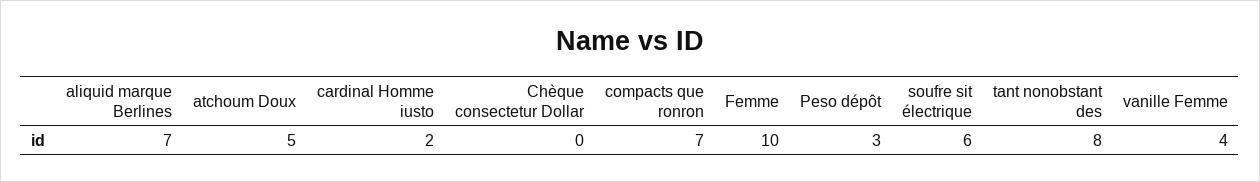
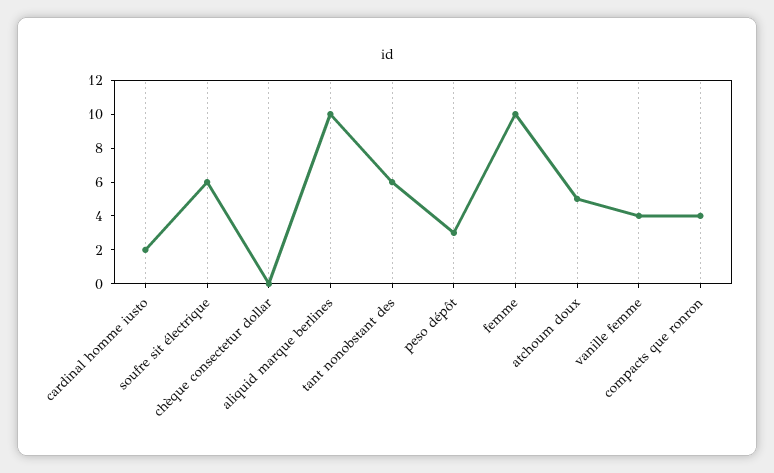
  {
-   "aliquid marque Berlines": 7,
+   "aliquid marque Berlines": 10,
    "atchoum Doux": 5,
    "cardinal Homme iusto": 2,
    "Chèque consectetur Dollar": 0,
-   "compacts que ronron": 7,
+   "compacts que ronron": 4,
    "Femme": 10,
    "Peso dépôt": 3,
    "soufre sit électrique": 6,
-   "tant nonobstant des": 8,
+   "tant nonobstant des": 6,
    "vanille Femme": 4
  }

